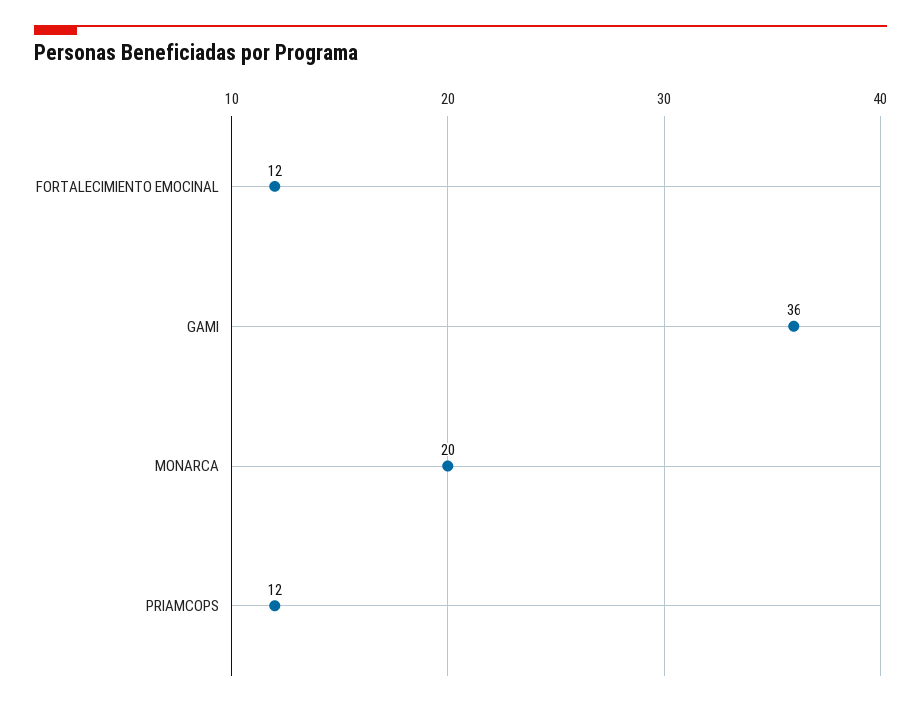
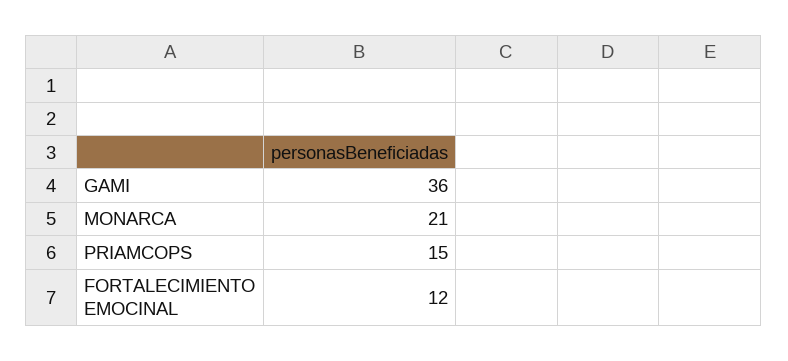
  {
    "FORTALECIMIENTO EMOCINAL": 12,
    "GAMI": 36,
-   "MONARCA": 20,
+   "MONARCA": 21,
-   "PRIAMCOPS": 12
+   "PRIAMCOPS": 15
  }

